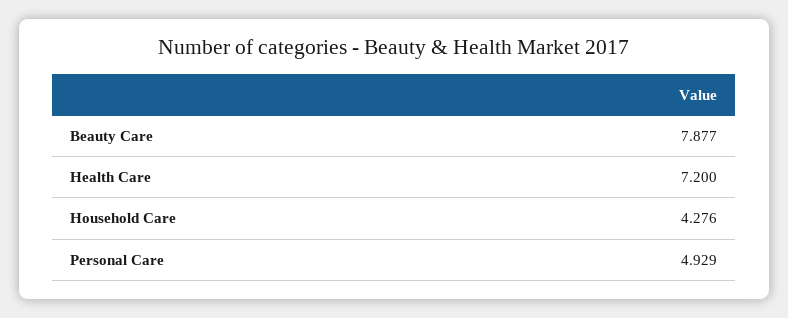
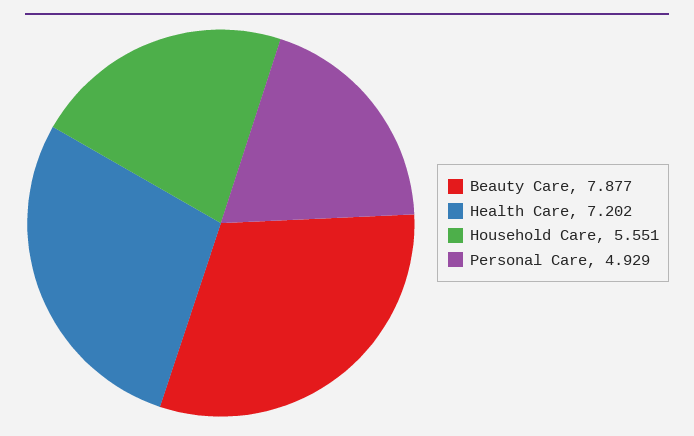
  {
    "Beauty Care": 7.877,
-   "Health Care": 7.2,
+   "Health Care": 7.202,
-   "Household Care": 4.276,
+   "Household Care": 5.551,
    "Personal Care": 4.929
  }

